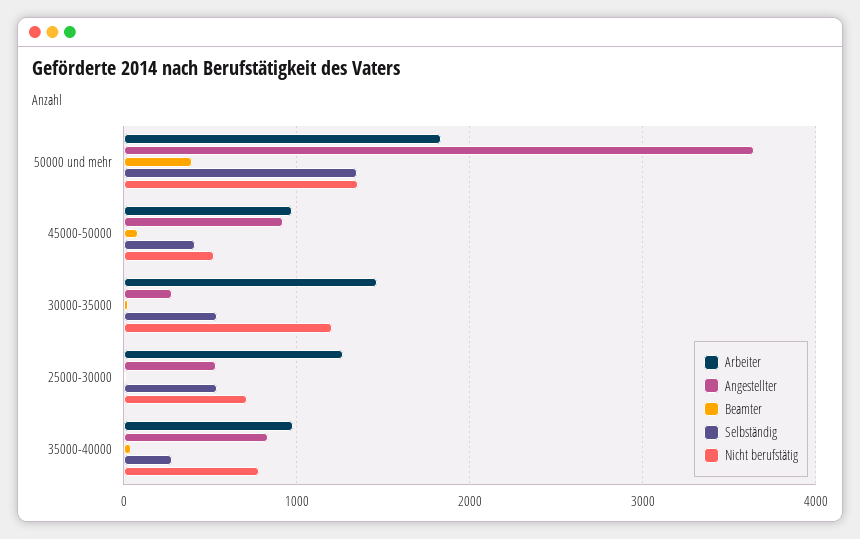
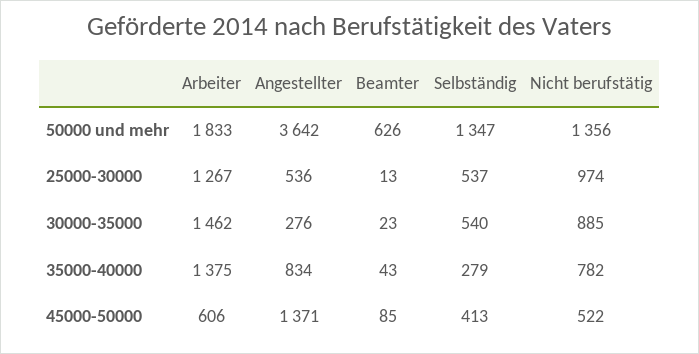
  {
    "Arbeiter": {
      "50000 und mehr": 1833,
-     "45000-50000": 1000,
+     "45000-50000": 606,
      "30000-35000": 1462,
      "25000-30000": 1267,
-     "35000-40000": 1000
+     "35000-40000": 1375
    },
    "Angestellter": {
      "50000 und mehr": 3642,
-     "45000-50000": 900,
+     "45000-50000": 1371,
      "30000-35000": 276,
      "25000-30000": 536,
      "35000-40000": 834
    },
    "Beamter": {
-     "50000 und mehr": 400,
+     "50000 und mehr": 626,
      "45000-50000": 85,
      "30000-35000": 23,
      "25000-30000": 13,
      "35000-40000": 43
    },
    "Selbständig": {
      "50000 und mehr": 1347,
      "45000-50000": 413,
      "30000-35000": 540,
      "25000-30000": 537,
      "35000-40000": 279
    },
    "Nicht berufstätig": {
      "50000 und mehr": 1356,
      "45000-50000": 522,
-     "30000-35000": 1200,
+     "30000-35000": 885,
-     "25000-30000": 700,
+     "25000-30000": 974,
      "35000-40000": 782
    }
  }

